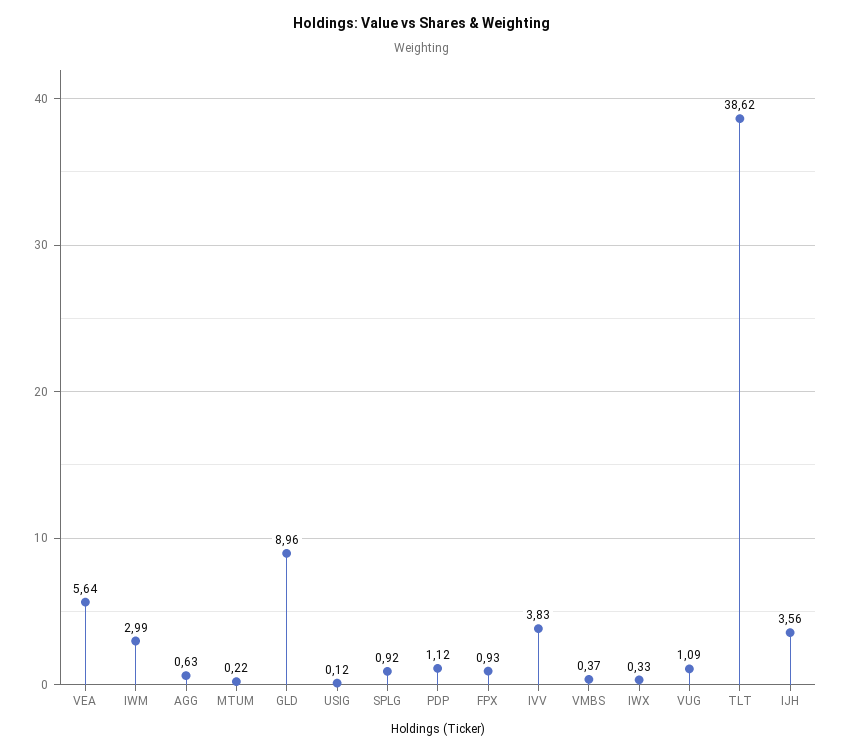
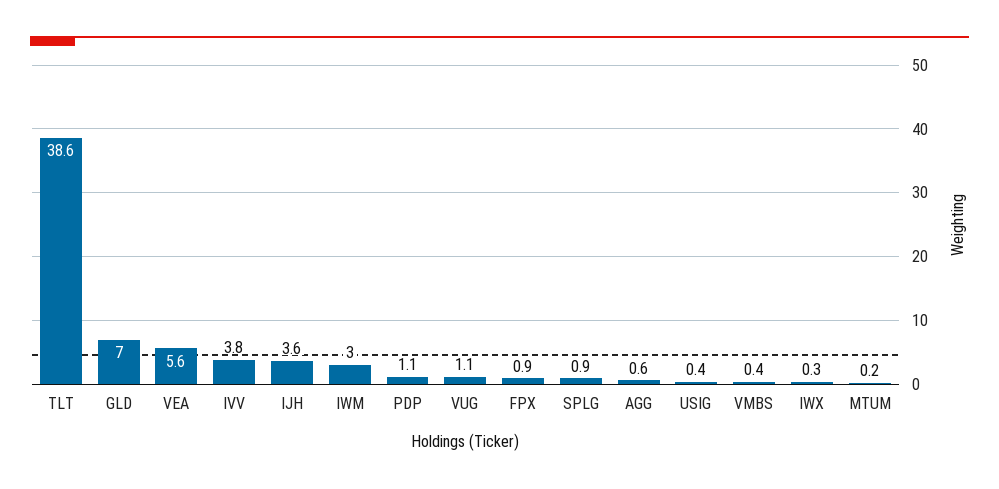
  {
    "VEA": 5.64,
    "IWM": 2.99,
    "AGG": 0.63,
    "MTUM": 0.22,
-   "GLD": 8.96,
+   "GLD": 7,
-   "USIG": 0.12,
+   "USIG": 0.4,
    "SPLG": 0.92,
    "PDP": 1.12,
    "FPX": 0.93,
    "IVV": 3.83,
    "VMBS": 0.37,
    "IWX": 0.33,
    "VUG": 1.09,
    "TLT": 38.62,
    "IJH": 3.56
  }

